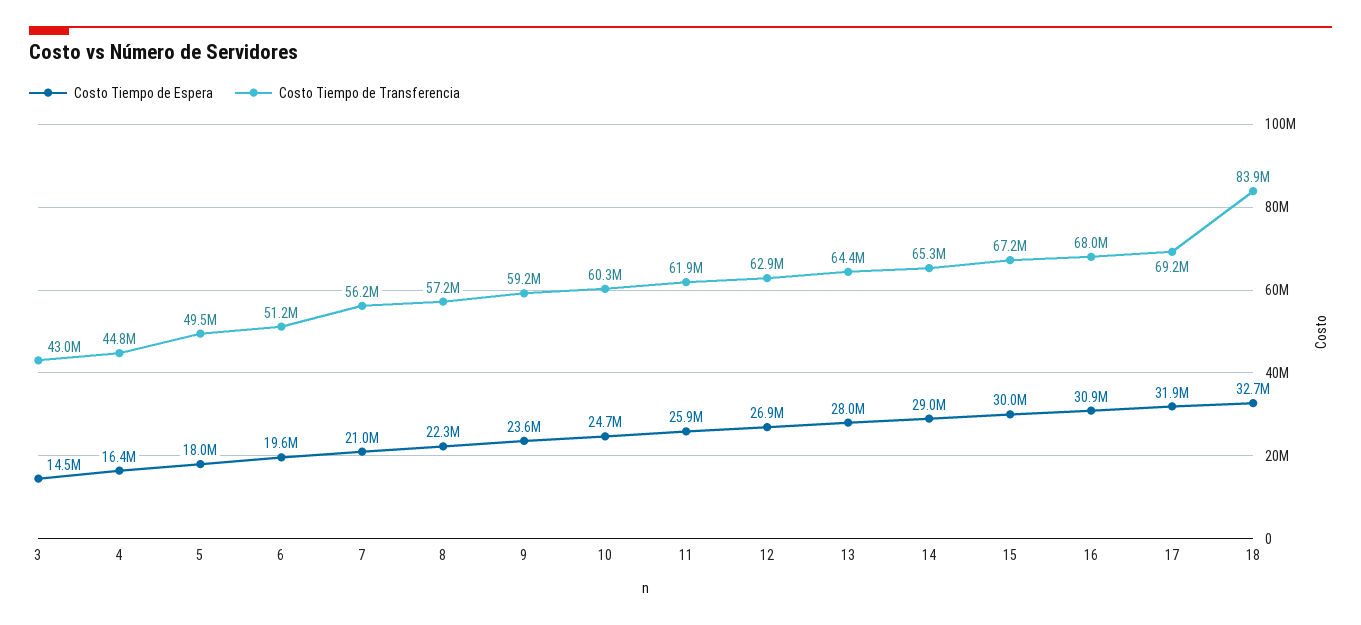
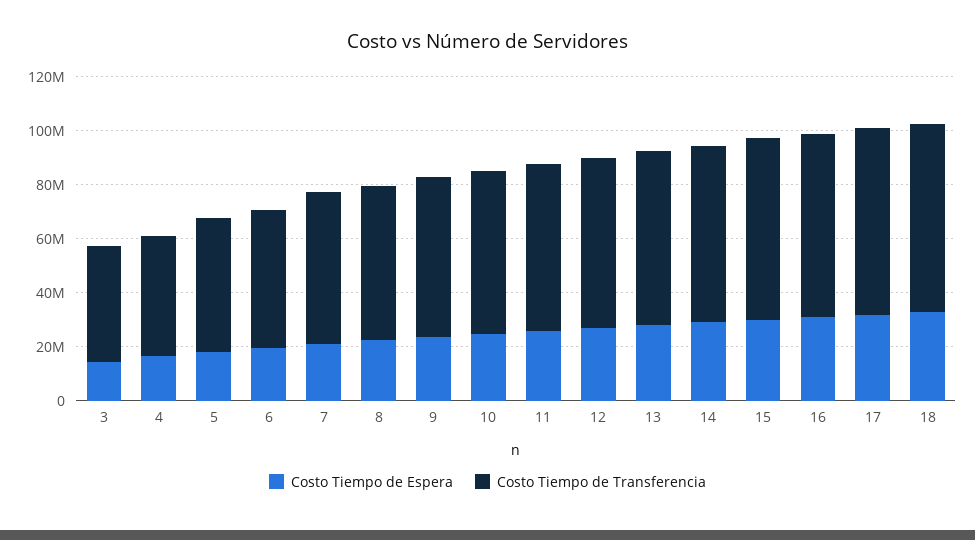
  {
    "Costo Tiempo de Espera": {
      "3": 14500000,
      "4": 16400000,
      "5": 18000000,
      "6": 19600000,
      "7": 21000000,
      "8": 22300000,
      "9": 23600000,
      "10": 24700000,
      "11": 25900000,
      "12": 26900000,
      "13": 28000000,
      "14": 29000000,
      "15": 30000000,
      "16": 30900000,
      "17": 31900000,
      "18": 32700000
    },
    "Costo Tiempo de Transferencia": {
      "3": 43000000,
      "4": 44800000,
      "5": 49500000,
      "6": 51200000,
      "7": 56200000,
      "8": 57200000,
      "9": 59200000,
      "10": 60300000,
      "11": 61900000,
      "12": 62900000,
      "13": 64400000,
      "14": 65300000,
      "15": 67200000,
      "16": 68000000,
      "17": 69200000,
-     "18": 83900000
+     "18": 70000000
    }
  }

